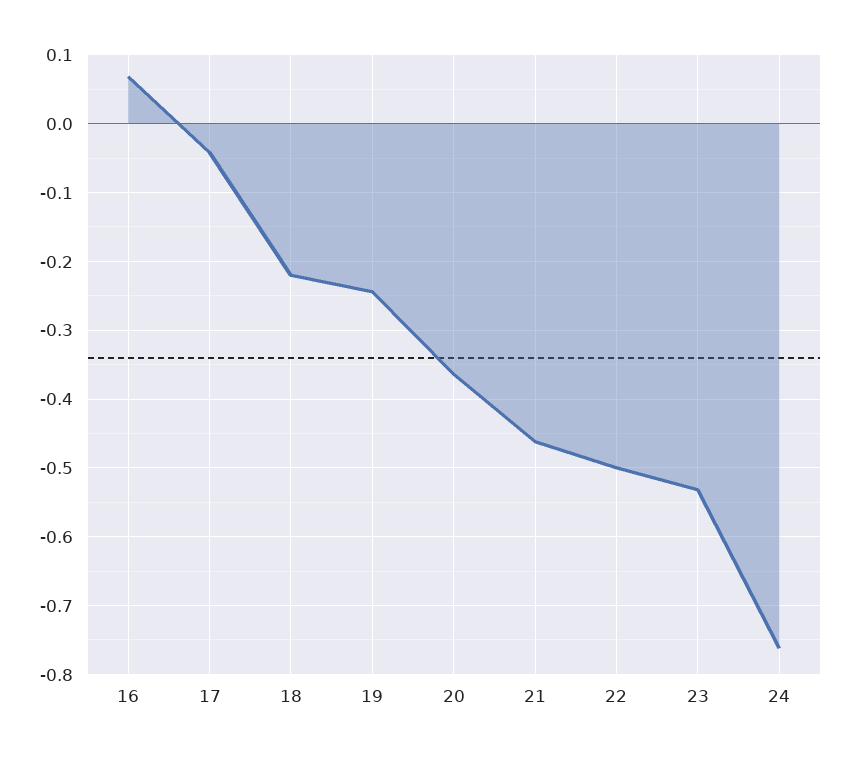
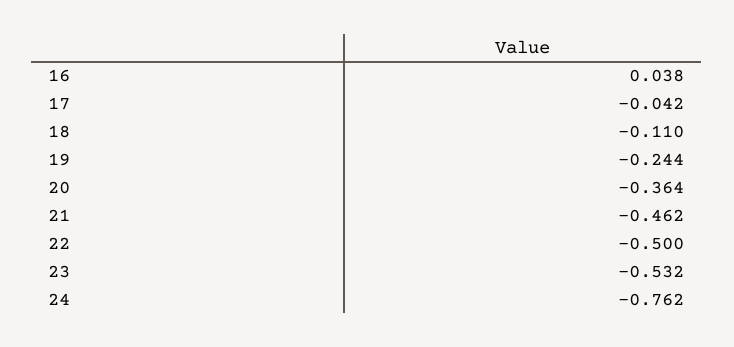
  {
-   "16": 0.07,
+   "16": 0.038,
    "17": -0.042,
-   "18": -0.22,
+   "18": -0.11,
    "19": -0.244,
    "20": -0.364,
    "21": -0.462,
    "22": -0.5,
    "23": -0.532,
    "24": -0.762
  }

